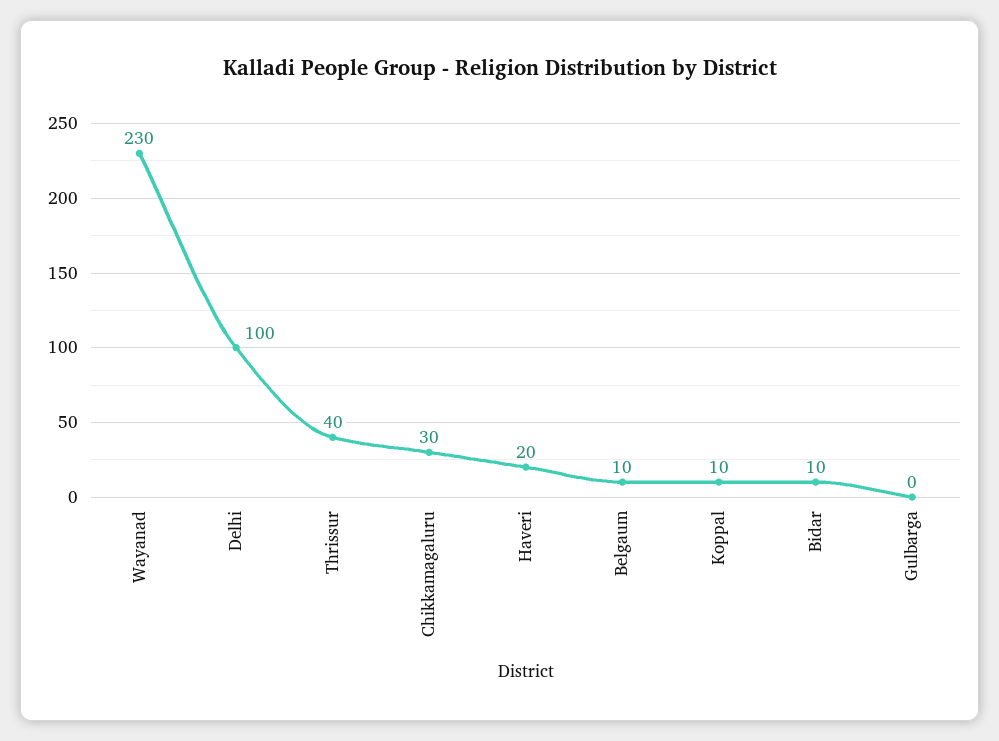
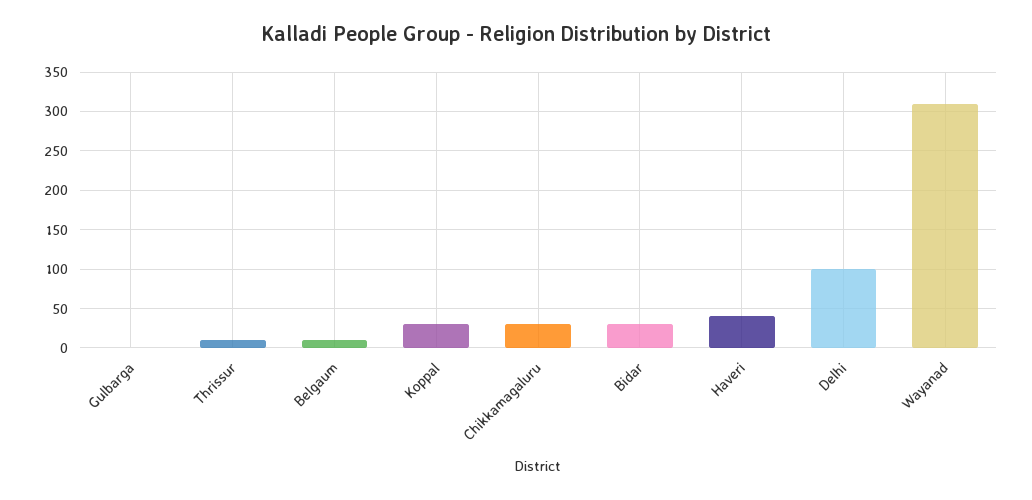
  {
-   "Wayanad": 230,
+   "Wayanad": 310,
    "Delhi": 100,
-   "Thrissur": 40,
+   "Thrissur": 10,
    "Chikkamagaluru": 30,
-   "Haveri": 20,
+   "Haveri": 40,
    "Belgaum": 10,
-   "Koppal": 10,
+   "Koppal": 30,
-   "Bidar": 10,
+   "Bidar": 30,
    "Gulbarga": 0
  }

